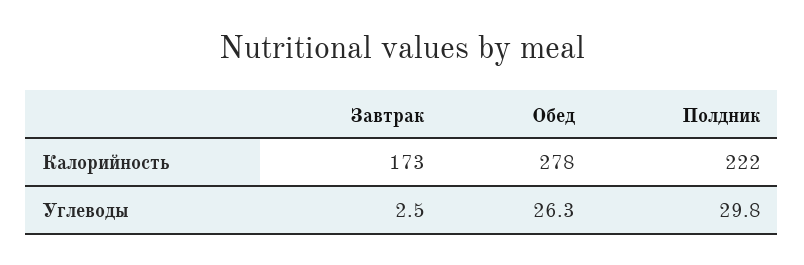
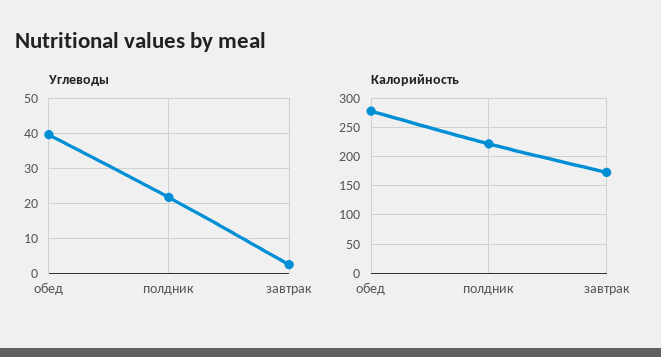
  {
    "Калорийность": {
      "Завтрак": 173,
      "Обед": 278,
      "Полдник": 222
    },
    "Углеводы": {
      "Завтрак": 2.5,
-     "Обед": 26.3,
+     "Обед": 40,
-     "Полдник": 29.8
+     "Полдник": 22
    }
  }

